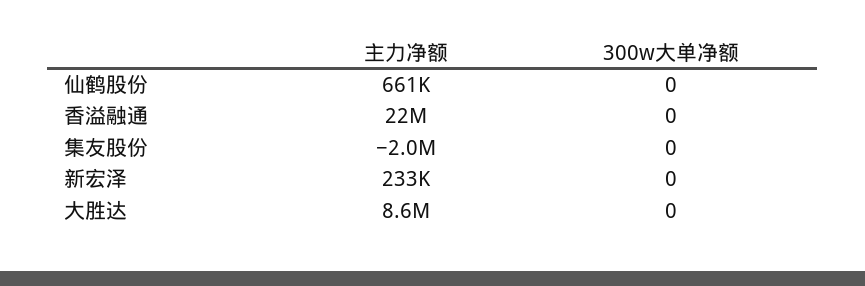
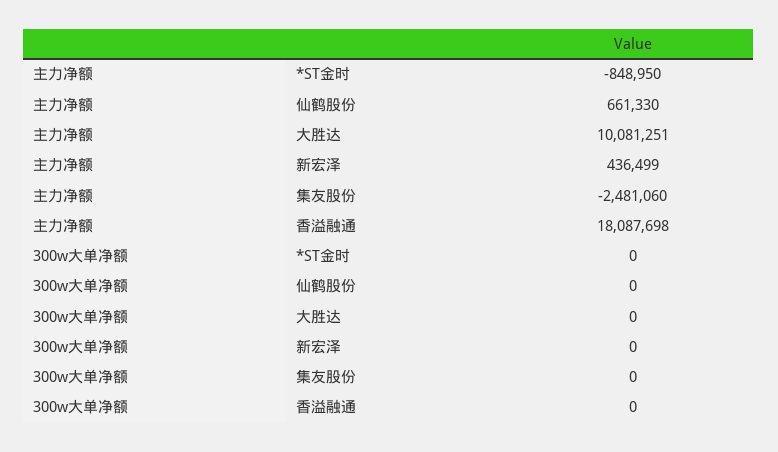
  {
    "主力净额": {
      "仙鹤股份": 661330,
-     "香溢融通": 22000000,
+     "香溢融通": 18087698,
-     "集友股份": -2000000,
+     "集友股份": -2481060,
-     "新宏泽": 233000,
+     "新宏泽": 436499,
-     "大胜达": 8600000
+     "大胜达": 10081251,
+     "*ST金时": -848950
    },
    "300w大单净额": {
      "仙鹤股份": 0,
      "香溢融通": 0,
      "集友股份": 0,
      "新宏泽": 0,
-     "大胜达": 0
+     "大胜达": 0,
+     "*ST金时": 0
    }
  }

